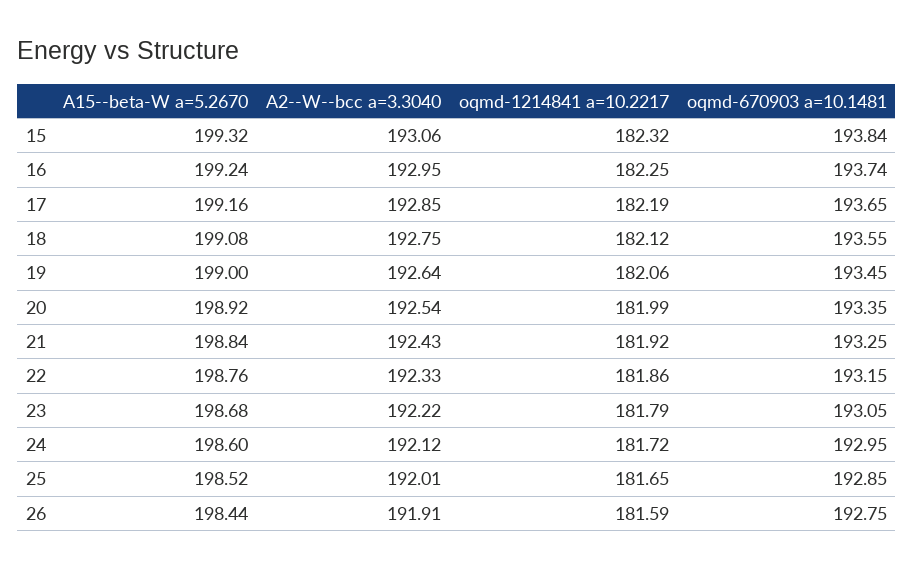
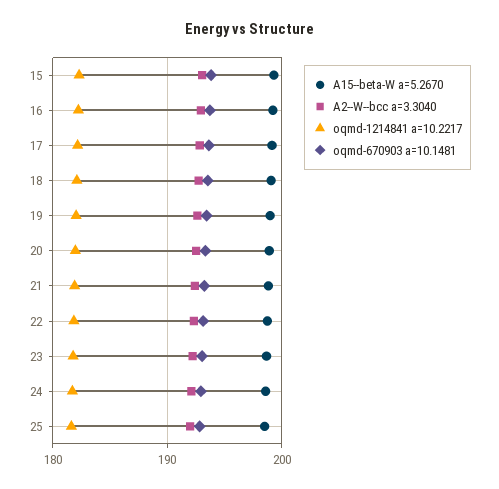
  {
    "A15--beta-W a=5.2670": {
      "15": 199.32,
      "16": 199.24,
      "17": 199.16,
      "18": 199.08,
      "19": 199,
      "20": 198.92,
      "21": 198.84,
      "22": 198.76,
      "23": 198.68,
      "24": 198.6,
-     "25": 198.52,
+     "25": 198.52
-     "26": 198.44
    },
    "A2--W--bcc a=3.3040": {
      "15": 193.06,
      "16": 192.95,
      "17": 192.85,
      "18": 192.75,
      "19": 192.64,
      "20": 192.54,
      "21": 192.43,
      "22": 192.33,
      "23": 192.22,
      "24": 192.12,
-     "25": 192.01,
+     "25": 192.01
-     "26": 191.91
    },
    "oqmd-1214841 a=10.2217": {
      "15": 182.32,
      "16": 182.25,
      "17": 182.19,
      "18": 182.12,
      "19": 182.06,
      "20": 181.99,
      "21": 181.92,
      "22": 181.86,
      "23": 181.79,
      "24": 181.72,
-     "25": 181.65,
+     "25": 181.65
-     "26": 181.59
    },
    "oqmd-670903 a=10.1481": {
      "15": 193.84,
      "16": 193.74,
      "17": 193.65,
      "18": 193.55,
      "19": 193.45,
      "20": 193.35,
      "21": 193.25,
      "22": 193.15,
      "23": 193.05,
      "24": 192.95,
-     "25": 192.85,
+     "25": 192.85
-     "26": 192.75
    }
  }

